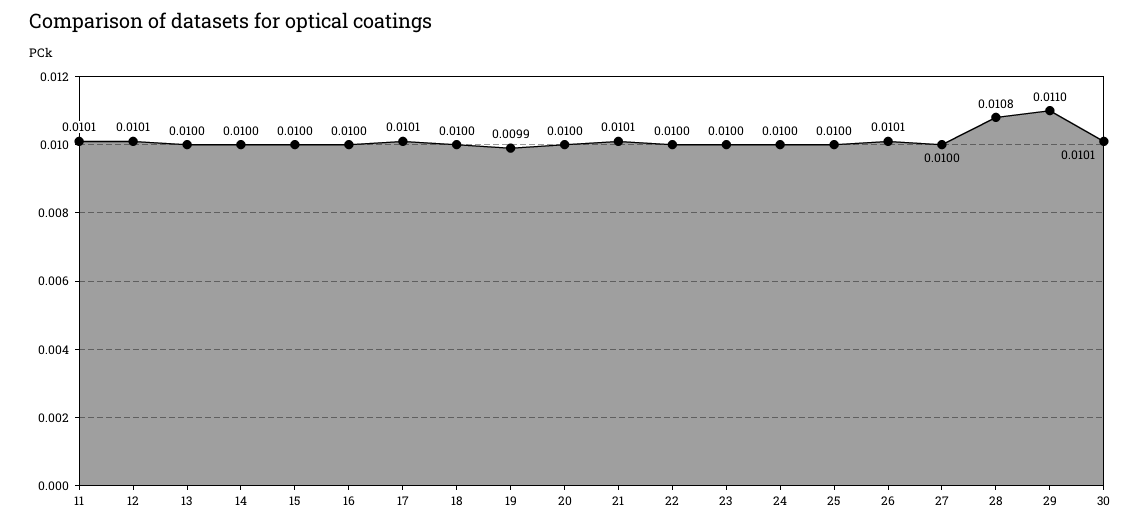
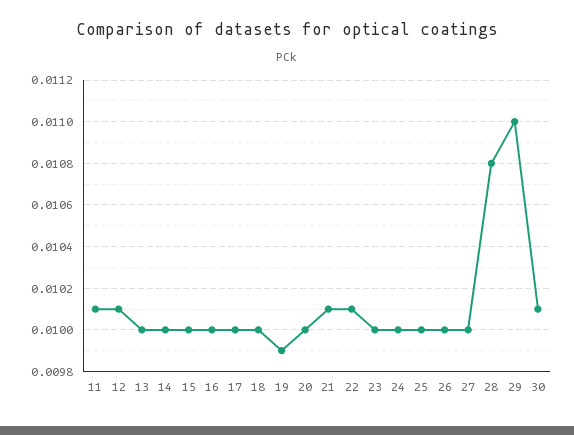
  {
    "11": 0.0101,
    "12": 0.0101,
    "13": 0.01,
    "14": 0.01,
    "15": 0.01,
    "16": 0.01,
-   "17": 0.0101,
+   "17": 0.01,
    "18": 0.01,
    "19": 0.0099,
    "20": 0.01,
    "21": 0.0101,
-   "22": 0.01,
+   "22": 0.0101,
    "23": 0.01,
    "24": 0.01,
    "25": 0.01,
-   "26": 0.0101,
+   "26": 0.01,
    "27": 0.01,
    "28": 0.0108,
    "29": 0.011,
    "30": 0.0101
  }

